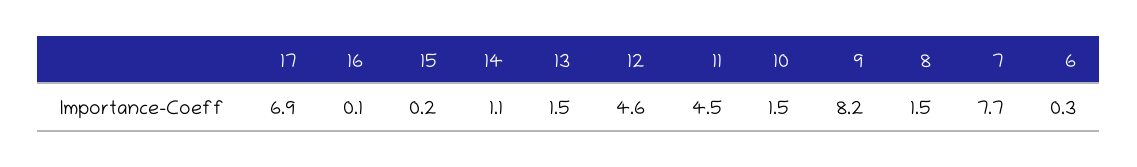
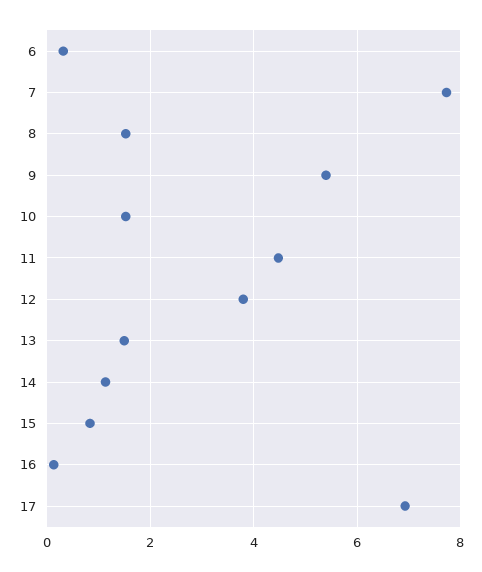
  {
    "17": 6.9,
    "16": 0.1,
-   "15": 0.2,
+   "15": 0.8,
    "14": 1.1,
    "13": 1.5,
-   "12": 4.6,
+   "12": 3.8,
    "11": 4.5,
    "10": 1.5,
-   "9": 8.2,
+   "9": 5.4,
    "8": 1.5,
    "7": 7.7,
    "6": 0.3
  }

